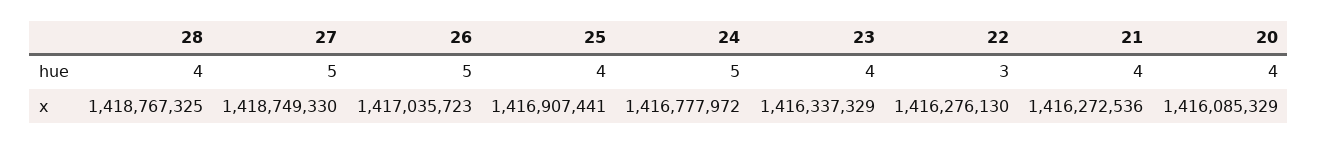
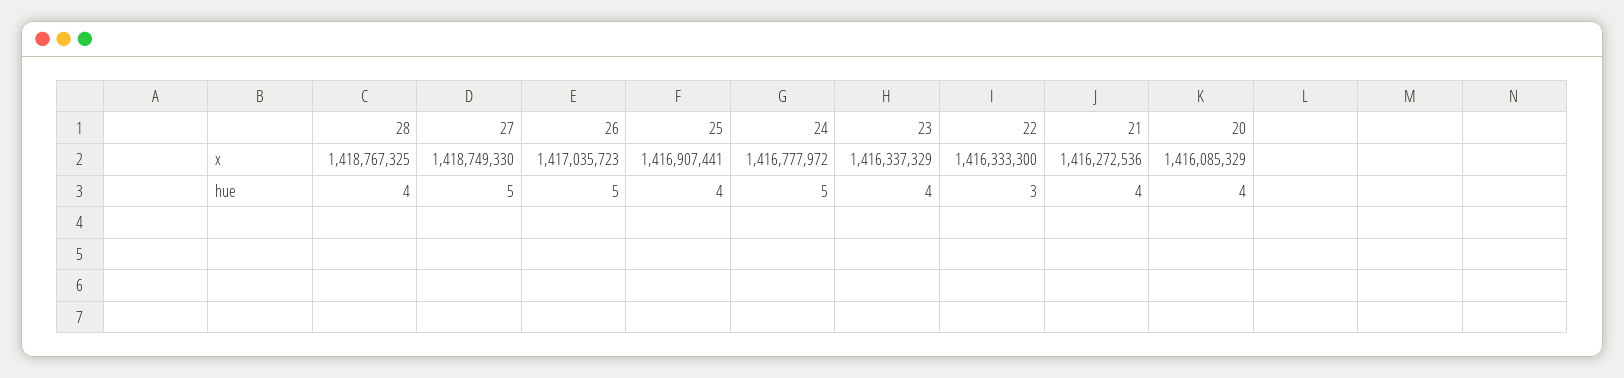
  {
    "28": {
      "hue": 4,
      "x": 1418767325
    },
    "27": {
      "hue": 5,
      "x": 1418749330
    },
    "26": {
      "hue": 5,
      "x": 1417035723
    },
    "25": {
      "hue": 4,
      "x": 1416907441
    },
    "24": {
      "hue": 5,
      "x": 1416777972
    },
    "23": {
      "hue": 4,
      "x": 1416337329
    },
    "22": {
      "hue": 3,
-     "x": 1416276130
+     "x": 1416333300
    },
    "21": {
      "hue": 4,
      "x": 1416272536
    },
    "20": {
      "hue": 4,
      "x": 1416085329
    }
  }

